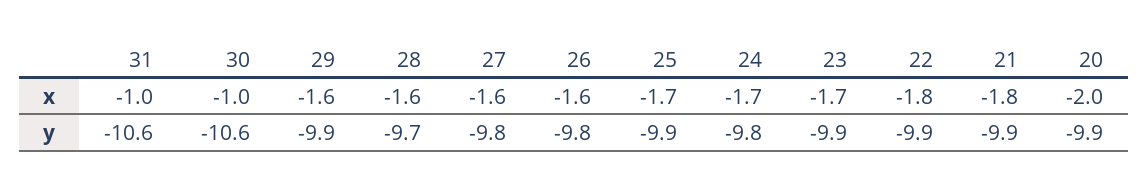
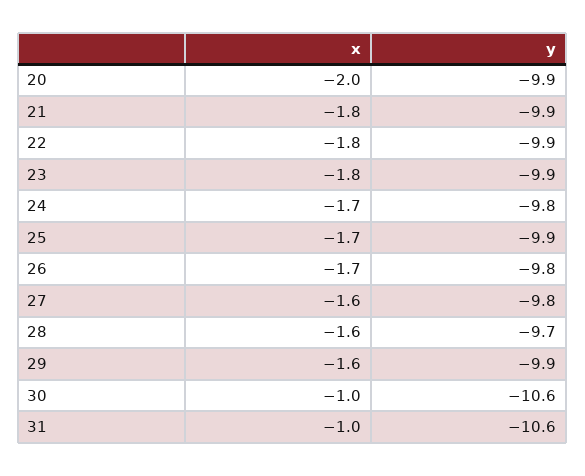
  {
    "31": {
      "x": -1,
      "y": -10.6
    },
    "30": {
      "x": -1,
      "y": -10.6
    },
    "29": {
      "x": -1.6,
      "y": -9.9
    },
    "28": {
      "x": -1.6,
      "y": -9.7
    },
    "27": {
      "x": -1.6,
      "y": -9.8
    },
    "26": {
-     "x": -1.6,
+     "x": -1.7,
      "y": -9.8
    },
    "25": {
      "x": -1.7,
      "y": -9.9
    },
    "24": {
      "x": -1.7,
      "y": -9.8
    },
    "23": {
-     "x": -1.7,
+     "x": -1.8,
      "y": -9.9
    },
    "22": {
      "x": -1.8,
      "y": -9.9
    },
    "21": {
      "x": -1.8,
      "y": -9.9
    },
    "20": {
      "x": -2,
      "y": -9.9
    }
  }

